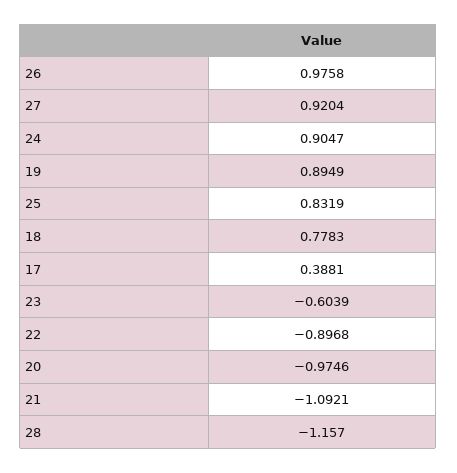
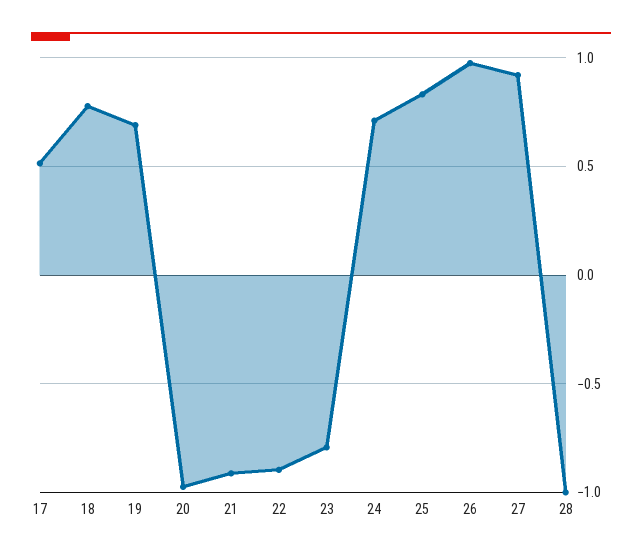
  {
    "26": 0.9758,
    "27": 0.9204,
-   "24": 0.9047,
+   "24": 0.7,
-   "19": 0.8949,
+   "19": 0.7,
    "25": 0.8319,
    "18": 0.7783,
-   "17": 0.3881,
+   "17": 0.5,
-   "23": -0.6039,
+   "23": -0.8,
    "22": -0.8968,
    "20": -0.9746,
-   "21": -1.0921,
+   "21": -0.9,
-   "28": -1.157
+   "28": -1
  }

